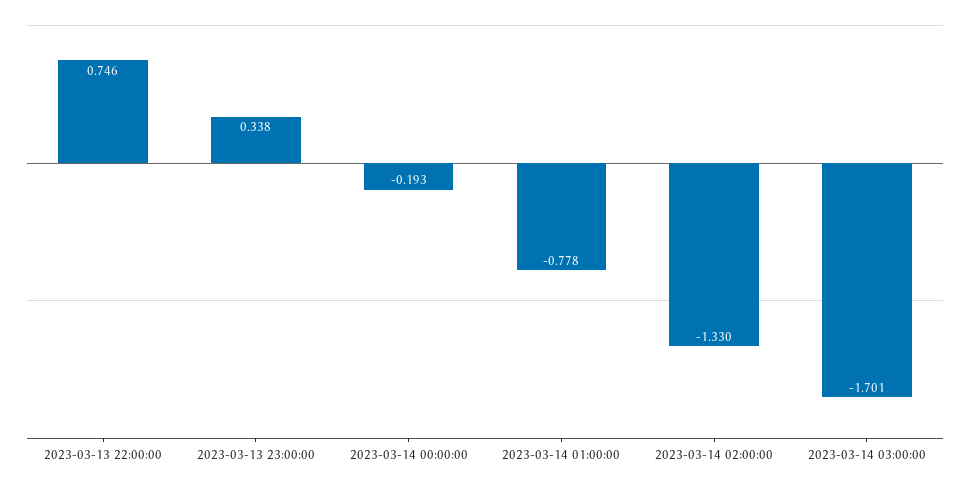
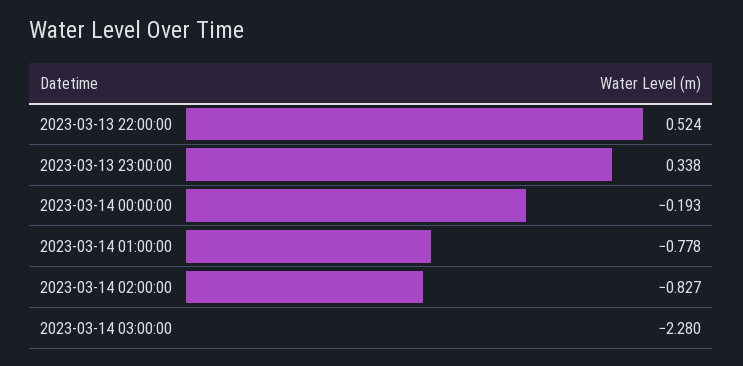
  {
-   "2023-03-13 22:00:00": 0.746,
+   "2023-03-13 22:00:00": 0.524,
    "2023-03-13 23:00:00": 0.338,
    "2023-03-14 00:00:00": -0.193,
    "2023-03-14 01:00:00": -0.778,
-   "2023-03-14 02:00:00": -1.33,
+   "2023-03-14 02:00:00": -0.827,
-   "2023-03-14 03:00:00": -1.701
+   "2023-03-14 03:00:00": -2.28
  }

